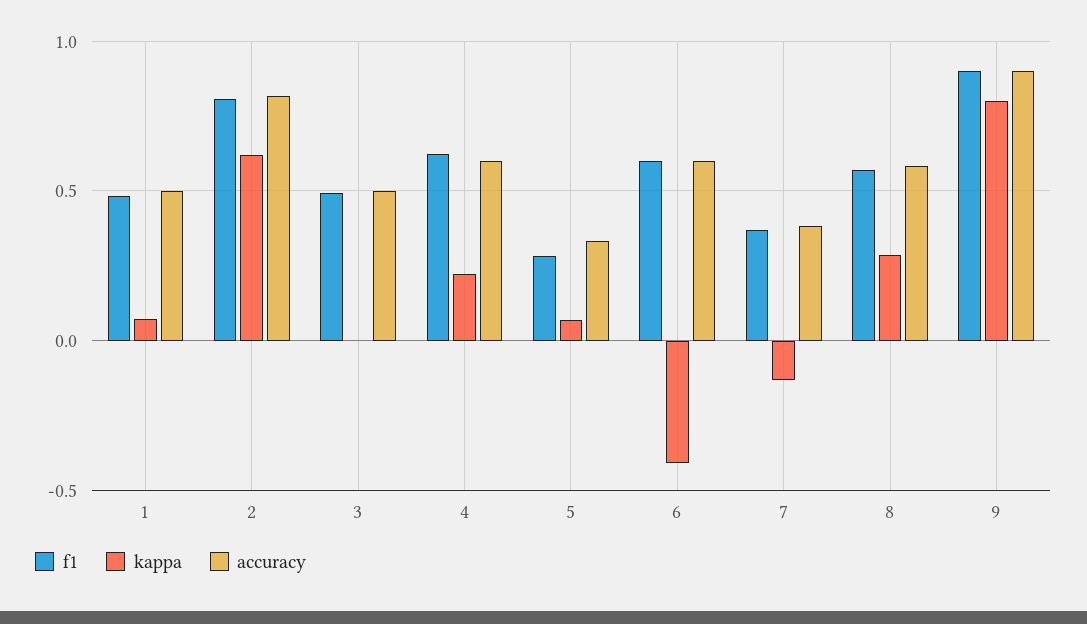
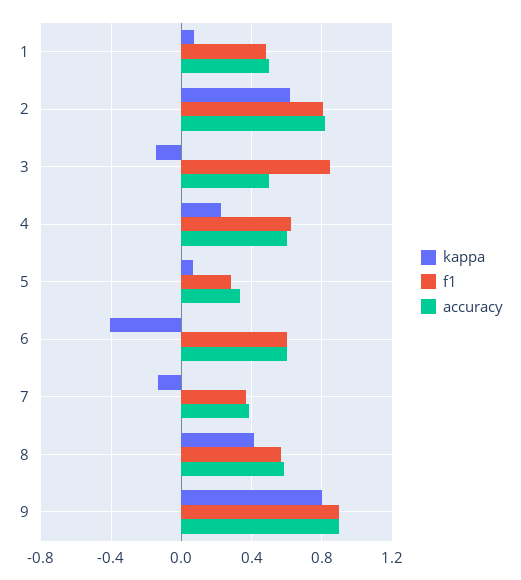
  {
    "f1": {
      "1": 0.5,
      "2": 0.8,
-     "3": 0.5,
+     "3": 0.85,
      "4": 0.6,
      "5": 0.3,
      "6": 0.6,
      "7": 0.35,
      "8": 0.55,
      "9": 0.9
    },
    "kappa": {
      "1": 0.05,
      "2": 0.6,
-     "3": 0,
+     "3": -0.15,
      "4": 0.2,
      "5": 0.05,
      "6": -0.4,
      "7": -0.15,
-     "8": 0.3,
+     "8": 0.4,
      "9": 0.8
    },
    "accuracy": {
      "1": 0.5,
      "2": 0.8,
      "3": 0.5,
      "4": 0.6,
      "5": 0.35,
      "6": 0.6,
      "7": 0.4,
      "8": 0.6,
      "9": 0.9
    }
  }

